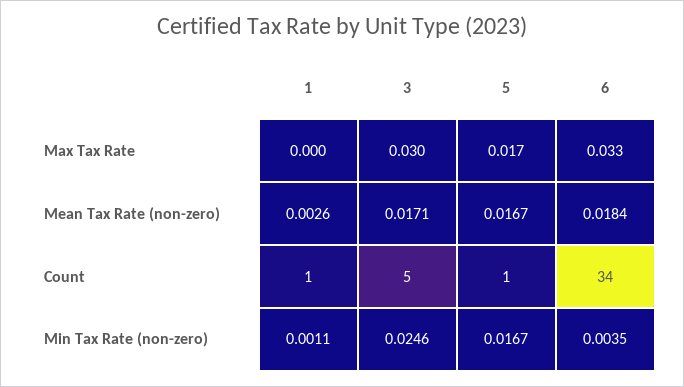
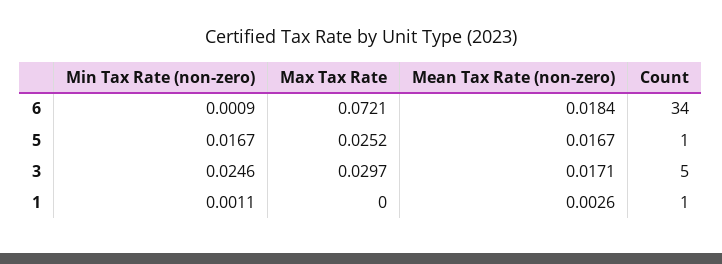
  {
    "1": {
      "Max Tax Rate": 0,
      "Mean Tax Rate (non-zero)": 0.0026,
      "Count": 1,
      "Min Tax Rate (non-zero)": 0.0011
    },
    "3": {
      "Max Tax Rate": 0.0297,
      "Mean Tax Rate (non-zero)": 0.0171,
      "Count": 5,
      "Min Tax Rate (non-zero)": 0.0246
    },
    "5": {
-     "Max Tax Rate": 0.017,
+     "Max Tax Rate": 0.0252,
      "Mean Tax Rate (non-zero)": 0.0167,
      "Count": 1,
      "Min Tax Rate (non-zero)": 0.0167
    },
    "6": {
-     "Max Tax Rate": 0.033,
+     "Max Tax Rate": 0.0721,
      "Mean Tax Rate (non-zero)": 0.0184,
      "Count": 34,
-     "Min Tax Rate (non-zero)": 0.0035
+     "Min Tax Rate (non-zero)": 0.0009
    }
  }

